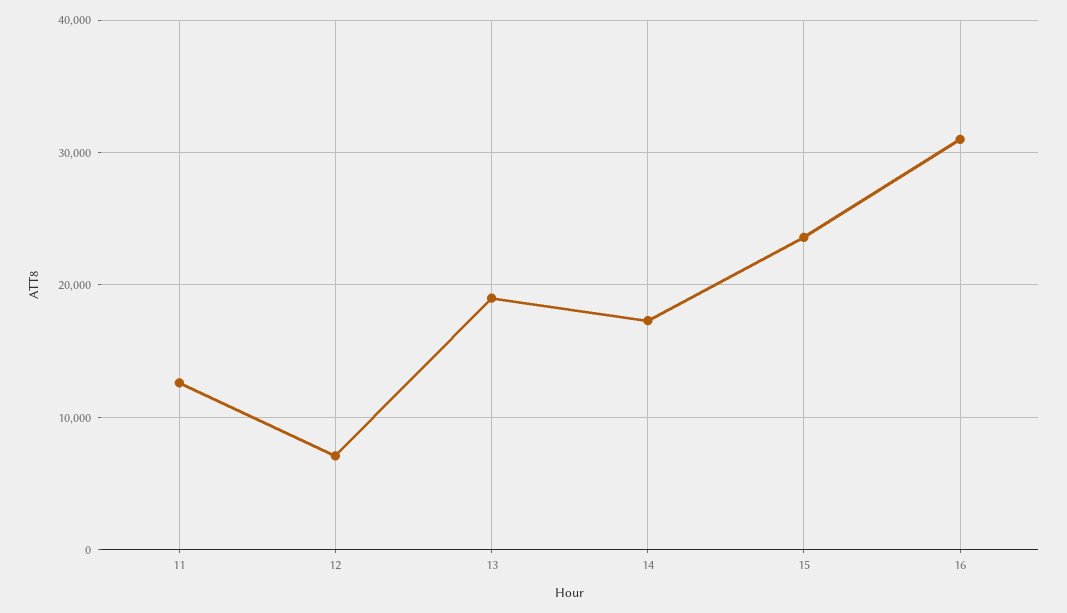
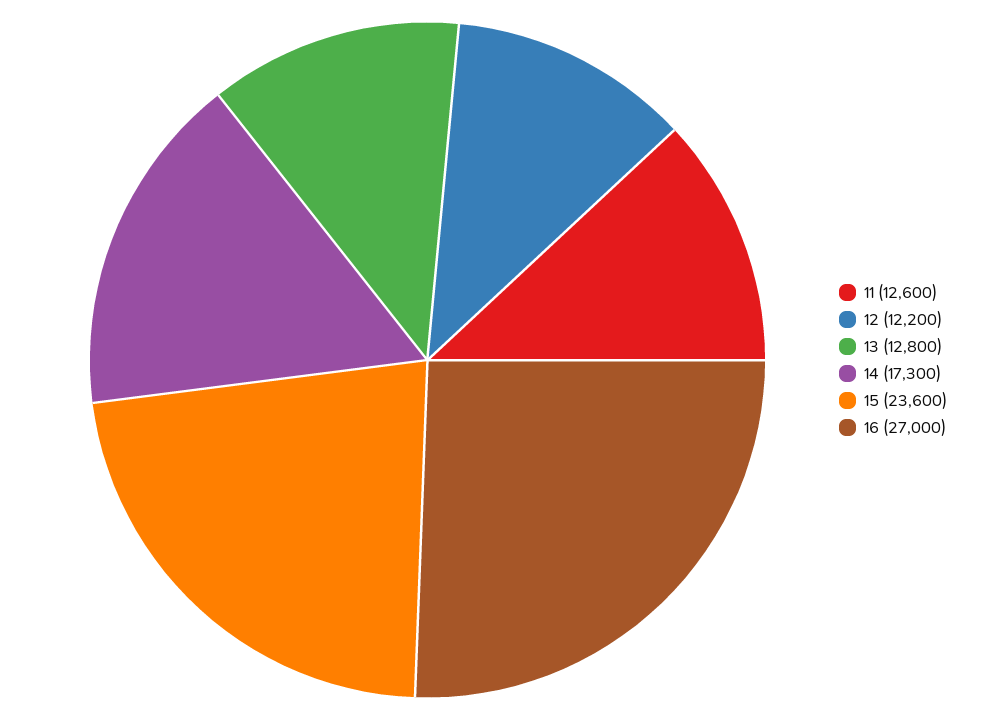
  {
    "11": 12600,
-   "12": 7000,
+   "12": 12200,
-   "13": 19000,
+   "13": 12800,
    "14": 17300,
    "15": 23600,
-   "16": 31000
+   "16": 27000
  }

